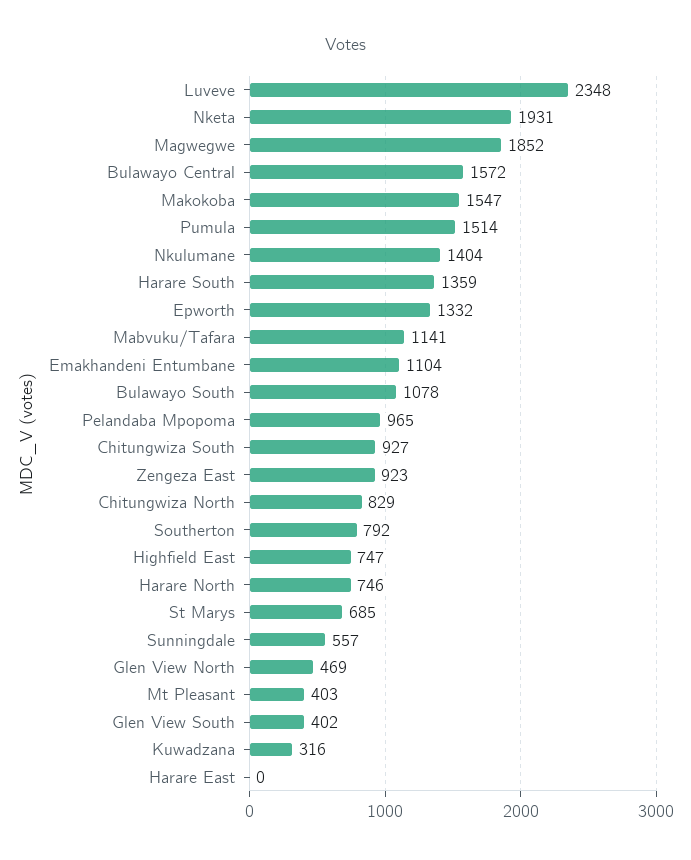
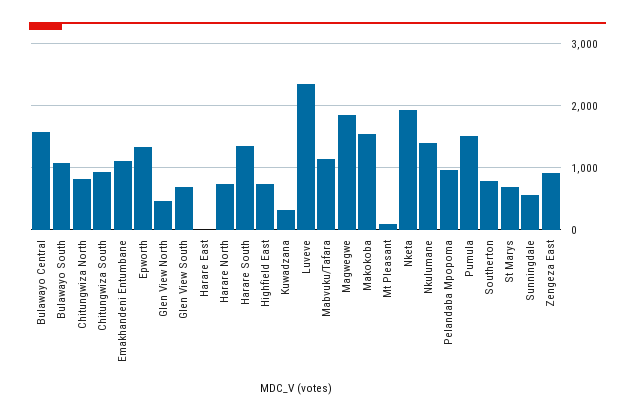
  {
    "Luveve": 2348,
    "Nketa": 1931,
    "Magwegwe": 1852,
    "Bulawayo Central": 1572,
    "Makokoba": 1547,
    "Pumula": 1514,
    "Nkulumane": 1404,
    "Harare South": 1359,
    "Epworth": 1332,
    "Mabvuku/Tafara": 1141,
    "Emakhandeni Entumbane": 1104,
    "Bulawayo South": 1078,
    "Pelandaba Mpopoma": 965,
    "Chitungwiza South": 927,
    "Zengeza East": 923,
    "Chitungwiza North": 829,
    "Southerton": 792,
    "Highfield East": 747,
    "Harare North": 746,
    "St Marys": 685,
    "Sunningdale": 557,
    "Glen View North": 469,
-   "Mt Pleasant": 403,
+   "Mt Pleasant": 100,
-   "Glen View South": 402,
+   "Glen View South": 700,
    "Kuwadzana": 316,
    "Harare East": 0
  }

